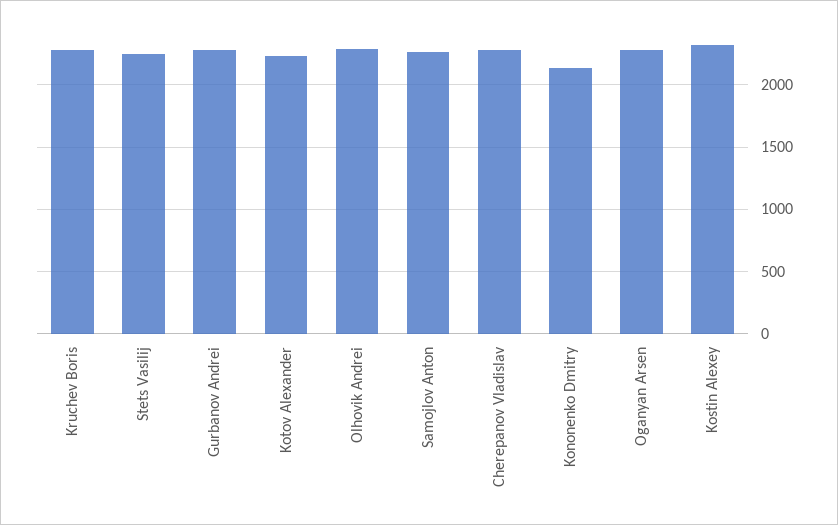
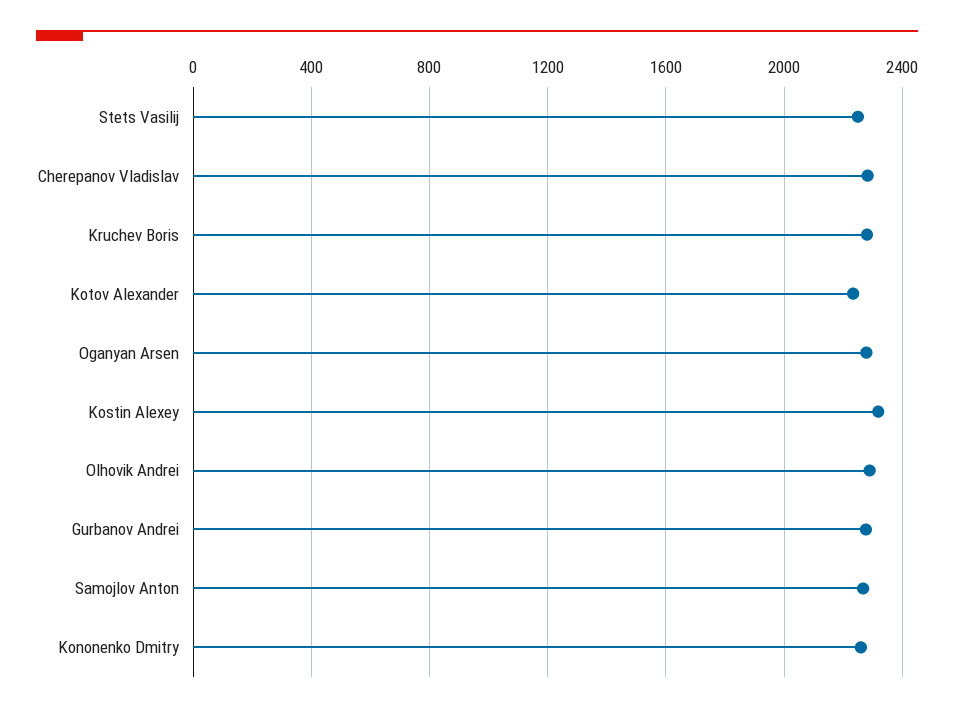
  {
    "Kruchev Boris": 2300,
    "Stets Vasilij": 2250,
    "Gurbanov Andrei": 2300,
    "Kotov Alexander": 2250,
    "Olhovik Andrei": 2300,
    "Samojlov Anton": 2250,
    "Cherepanov Vladislav": 2300,
-   "Kononenko Dmitry": 2150,
+   "Kononenko Dmitry": 2250,
    "Oganyan Arsen": 2300,
    "Kostin Alexey": 2300
  }

